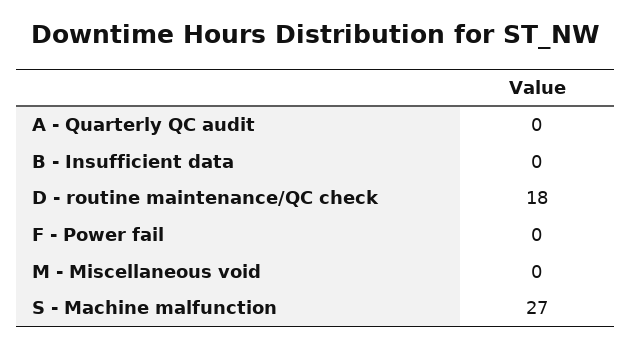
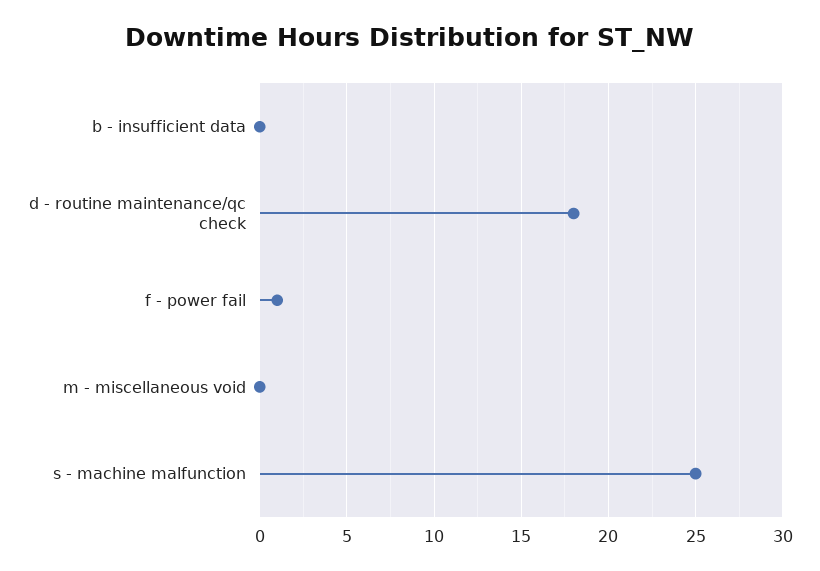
  {
-   "A - Quarterly QC audit": 0,
    "B - Insufficient data": 0,
    "D - routine maintenance/QC check": 18,
-   "F - Power fail": 0,
+   "F - Power fail": 1,
    "M - Miscellaneous void": 0,
-   "S - Machine malfunction": 27
+   "S - Machine malfunction": 25
  }

